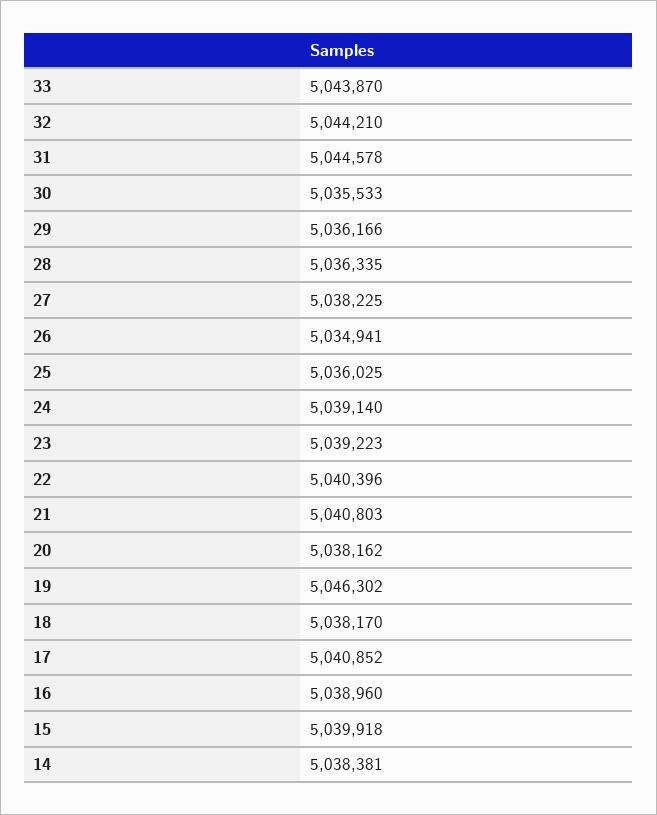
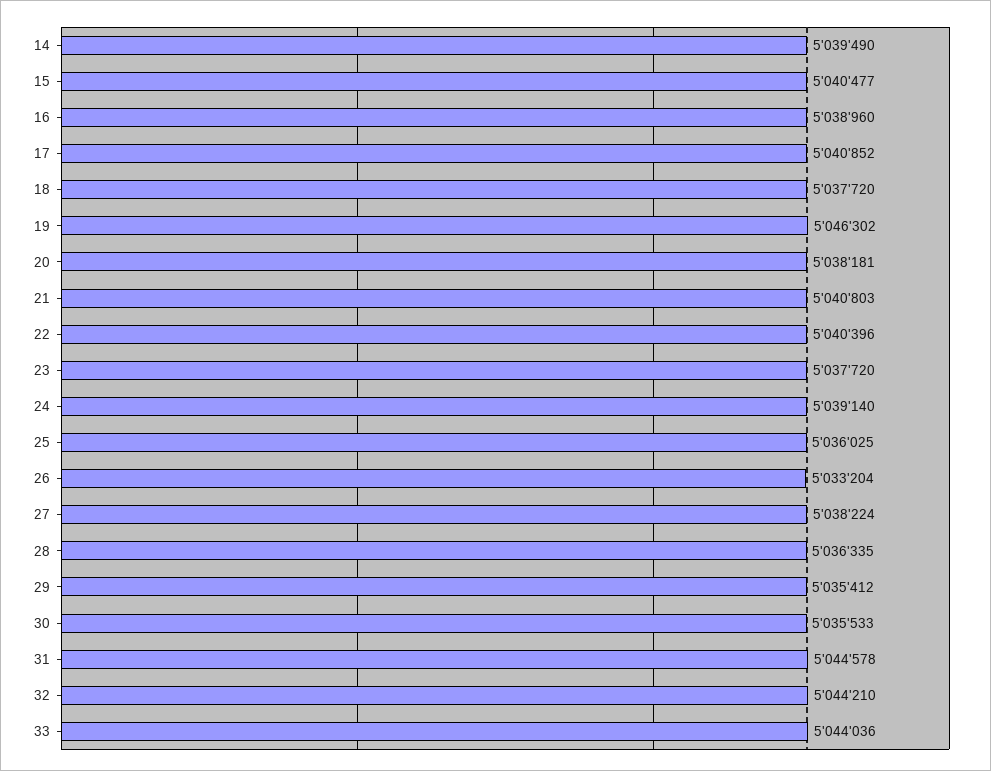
  {
-   "33": 5043870,
+   "33": 5044036,
    "32": 5044210,
    "31": 5044578,
    "30": 5035533,
-   "29": 5036166,
+   "29": 5035412,
    "28": 5036335,
-   "27": 5038225,
+   "27": 5038224,
-   "26": 5034941,
+   "26": 5033204,
    "25": 5036025,
    "24": 5039140,
-   "23": 5039223,
+   "23": 5037720,
    "22": 5040396,
    "21": 5040803,
-   "20": 5038162,
+   "20": 5038181,
    "19": 5046302,
-   "18": 5038170,
+   "18": 5037720,
    "17": 5040852,
    "16": 5038960,
-   "15": 5039918,
+   "15": 5040477,
-   "14": 5038381
+   "14": 5039490
  }

